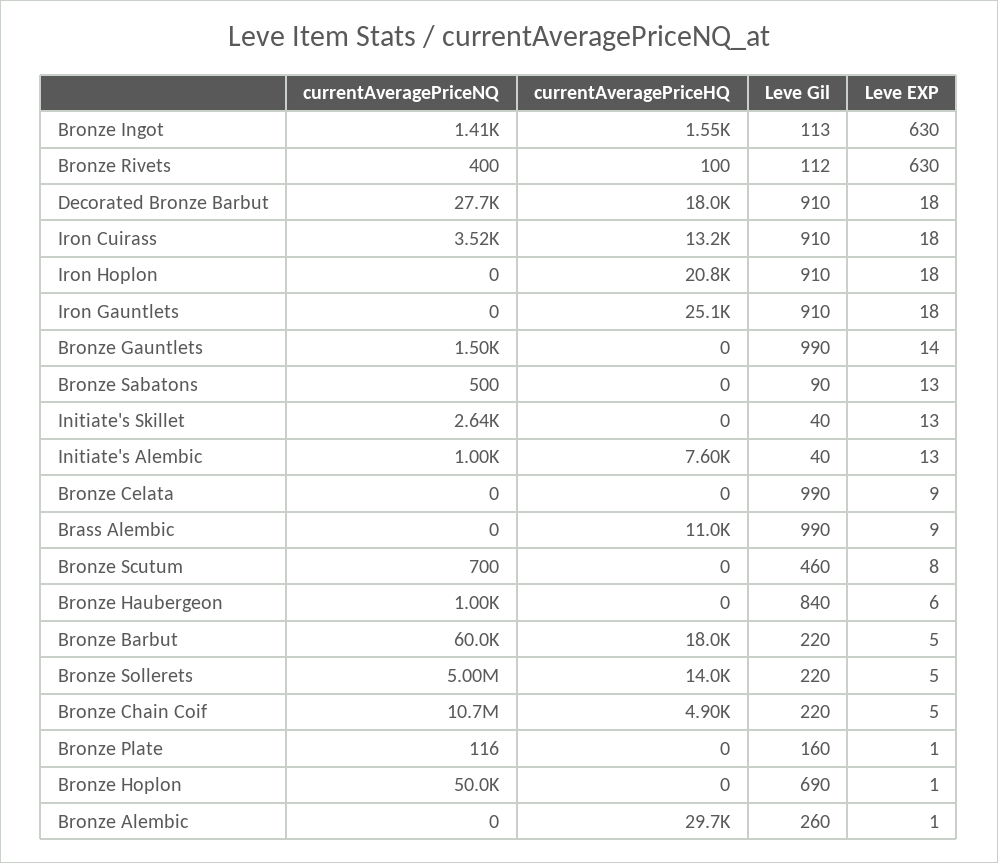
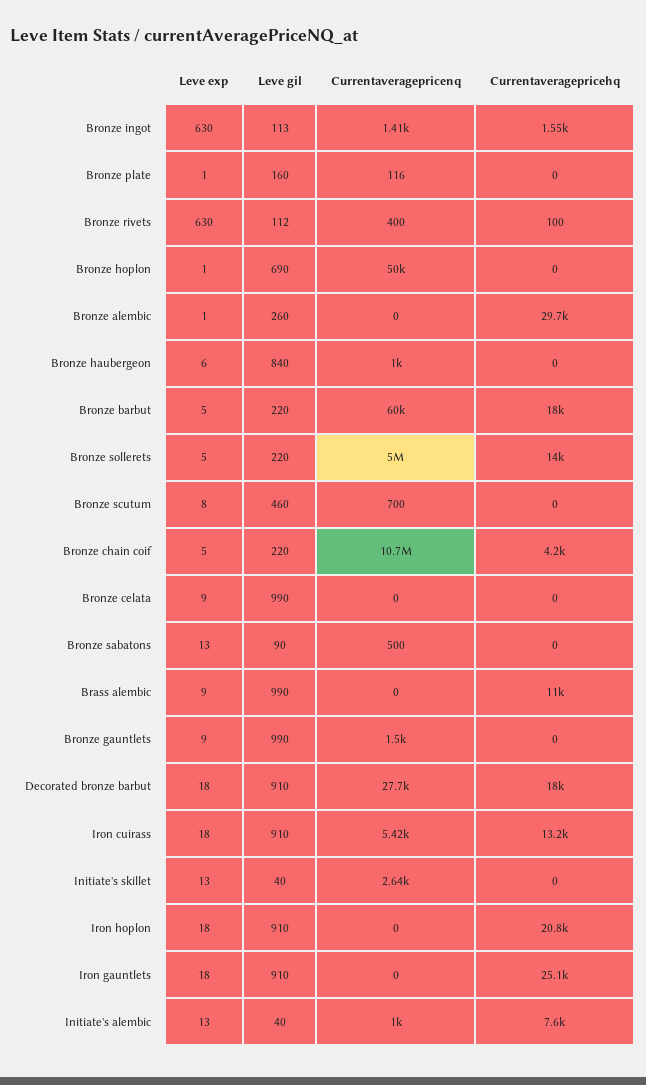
  {
    "currentAveragePriceNQ": {
      "Bronze Ingot": 1410,
      "Bronze Rivets": 400,
      "Decorated Bronze Barbut": 27700,
-     "Iron Cuirass": 3520,
+     "Iron Cuirass": 5420,
      "Iron Hoplon": 0,
      "Iron Gauntlets": 0,
      "Bronze Gauntlets": 1500,
      "Bronze Sabatons": 500,
      "Initiate's Skillet": 2640,
      "Initiate's Alembic": 1000,
      "Bronze Celata": 0,
      "Brass Alembic": 0,
      "Bronze Scutum": 700,
      "Bronze Haubergeon": 1000,
      "Bronze Barbut": 60000,
      "Bronze Sollerets": 5000000,
      "Bronze Chain Coif": 10700000,
      "Bronze Plate": 116,
      "Bronze Hoplon": 50000,
      "Bronze Alembic": 0
    },
    "currentAveragePriceHQ": {
      "Bronze Ingot": 1550,
      "Bronze Rivets": 100,
      "Decorated Bronze Barbut": 18000,
      "Iron Cuirass": 13200,
      "Iron Hoplon": 20800,
      "Iron Gauntlets": 25100,
      "Bronze Gauntlets": 0,
      "Bronze Sabatons": 0,
      "Initiate's Skillet": 0,
      "Initiate's Alembic": 7600,
      "Bronze Celata": 0,
      "Brass Alembic": 11000,
      "Bronze Scutum": 0,
      "Bronze Haubergeon": 0,
      "Bronze Barbut": 18000,
      "Bronze Sollerets": 14000,
-     "Bronze Chain Coif": 4900,
+     "Bronze Chain Coif": 4200,
      "Bronze Plate": 0,
      "Bronze Hoplon": 0,
      "Bronze Alembic": 29700
    },
    "Leve Gil": {
      "Bronze Ingot": 113,
      "Bronze Rivets": 112,
      "Decorated Bronze Barbut": 910,
      "Iron Cuirass": 910,
      "Iron Hoplon": 910,
      "Iron Gauntlets": 910,
      "Bronze Gauntlets": 990,
      "Bronze Sabatons": 90,
      "Initiate's Skillet": 40,
      "Initiate's Alembic": 40,
      "Bronze Celata": 990,
      "Brass Alembic": 990,
      "Bronze Scutum": 460,
      "Bronze Haubergeon": 840,
      "Bronze Barbut": 220,
      "Bronze Sollerets": 220,
      "Bronze Chain Coif": 220,
      "Bronze Plate": 160,
      "Bronze Hoplon": 690,
      "Bronze Alembic": 260
    },
    "Leve EXP": {
      "Bronze Ingot": 630,
      "Bronze Rivets": 630,
      "Decorated Bronze Barbut": 18,
      "Iron Cuirass": 18,
      "Iron Hoplon": 18,
      "Iron Gauntlets": 18,
-     "Bronze Gauntlets": 14,
+     "Bronze Gauntlets": 9,
      "Bronze Sabatons": 13,
      "Initiate's Skillet": 13,
      "Initiate's Alembic": 13,
      "Bronze Celata": 9,
      "Brass Alembic": 9,
      "Bronze Scutum": 8,
      "Bronze Haubergeon": 6,
      "Bronze Barbut": 5,
      "Bronze Sollerets": 5,
      "Bronze Chain Coif": 5,
      "Bronze Plate": 1,
      "Bronze Hoplon": 1,
      "Bronze Alembic": 1
    }
  }

